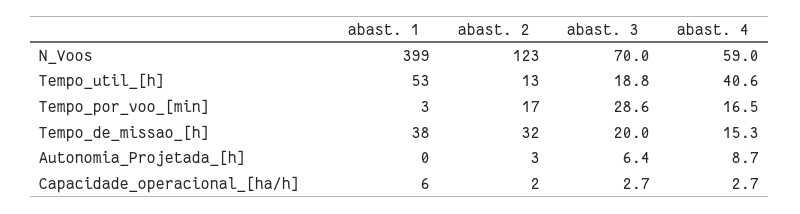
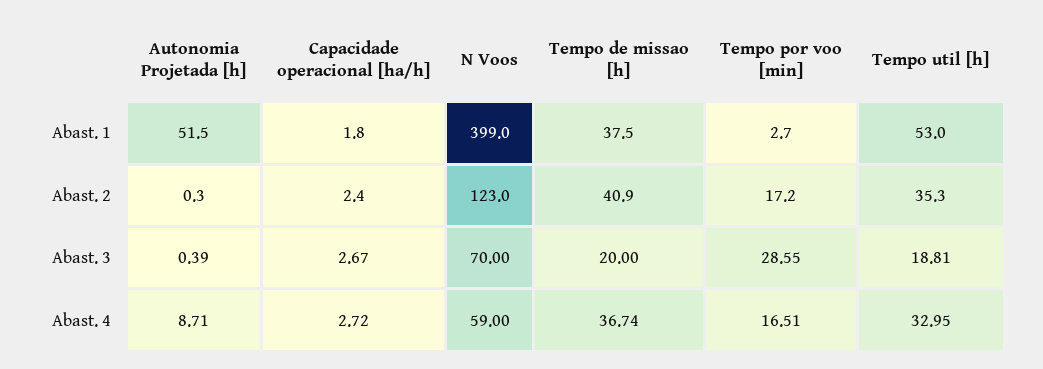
  {
    "abast. 1": {
      "N_Voos": 399,
      "Tempo_util_[h]": 53,
      "Tempo_por_voo_[min]": 2.7,
      "Tempo_de_missao_[h]": 37.5,
-     "Autonomia_Projetada_[h]": 0,
+     "Autonomia_Projetada_[h]": 51.5,
-     "Capacidade_operacional_[ha/h]": 6
+     "Capacidade_operacional_[ha/h]": 1.8
    },
    "abast. 2": {
      "N_Voos": 123,
-     "Tempo_util_[h]": 13,
+     "Tempo_util_[h]": 35.3,
      "Tempo_por_voo_[min]": 17.2,
-     "Tempo_de_missao_[h]": 32,
+     "Tempo_de_missao_[h]": 40.9,
-     "Autonomia_Projetada_[h]": 3,
+     "Autonomia_Projetada_[h]": 0.3,
      "Capacidade_operacional_[ha/h]": 2.4
    },
    "abast. 3": {
      "N_Voos": 70,
      "Tempo_util_[h]": 18.81,
      "Tempo_por_voo_[min]": 28.55,
      "Tempo_de_missao_[h]": 20,
-     "Autonomia_Projetada_[h]": 6.4,
+     "Autonomia_Projetada_[h]": 0.39,
      "Capacidade_operacional_[ha/h]": 2.67
    },
    "abast. 4": {
      "N_Voos": 59,
-     "Tempo_util_[h]": 40.6,
+     "Tempo_util_[h]": 32.95,
      "Tempo_por_voo_[min]": 16.51,
-     "Tempo_de_missao_[h]": 15.3,
+     "Tempo_de_missao_[h]": 36.74,
      "Autonomia_Projetada_[h]": 8.71,
      "Capacidade_operacional_[ha/h]": 2.72
    }
  }

